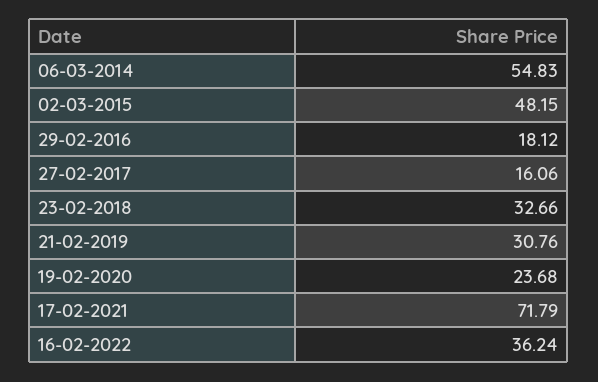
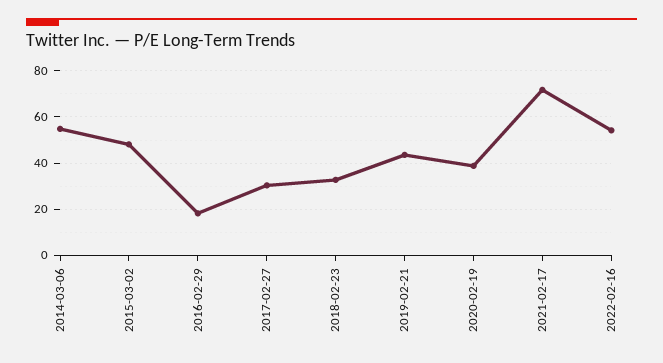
  {
    "06-03-2014": 54.83,
    "02-03-2015": 48.15,
    "29-02-2016": 18.12,
-   "27-02-2017": 16.06,
+   "27-02-2017": 30,
    "23-02-2018": 32.66,
-   "21-02-2019": 30.76,
+   "21-02-2019": 45,
-   "19-02-2020": 23.68,
+   "19-02-2020": 40,
    "17-02-2021": 71.79,
-   "16-02-2022": 36.24
+   "16-02-2022": 55
  }

